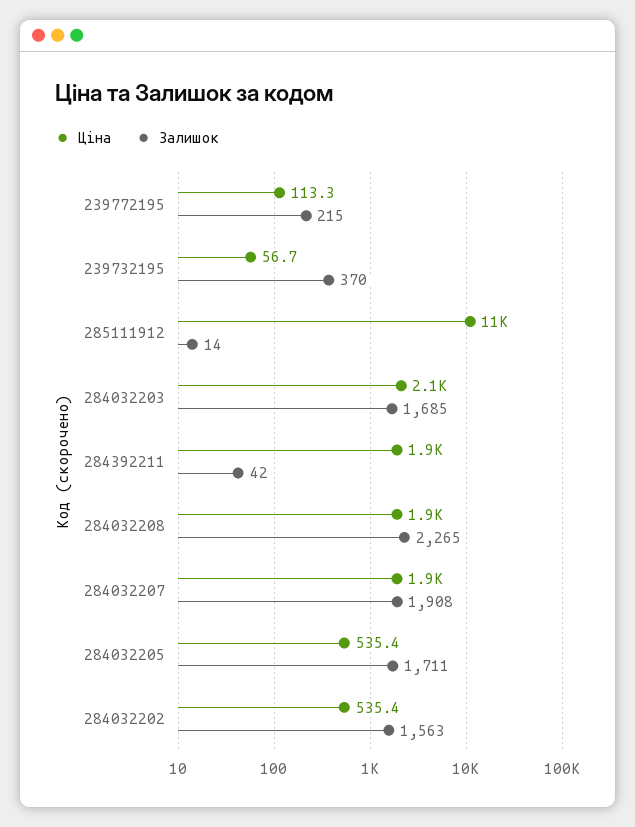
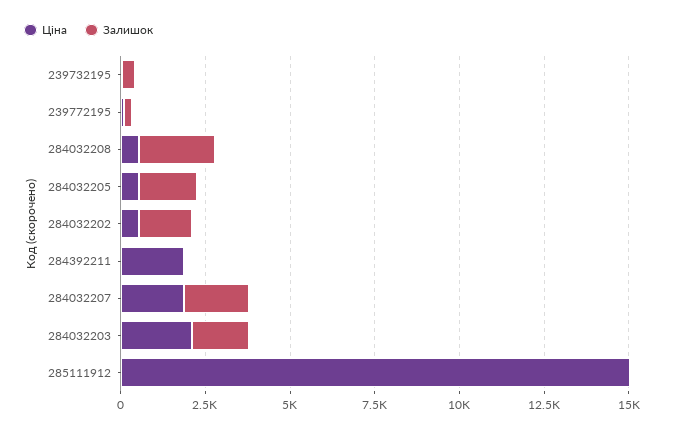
  {
    "Ціна": {
      "239772195": 113.3,
      "239732195": 56.7,
-     "285111912": 11000,
+     "285111912": 15000,
      "284032203": 2100,
      "284392211": 1900,
-     "284032208": 1900,
+     "284032208": 500,
      "284032207": 1900,
      "284032205": 535.4,
      "284032202": 535.4
    },
    "Залишок": {
      "239772195": 215,
      "239732195": 370,
      "285111912": 14,
      "284032203": 1685,
      "284392211": 42,
      "284032208": 2265,
      "284032207": 1908,
      "284032205": 1711,
      "284032202": 1563
    }
  }

